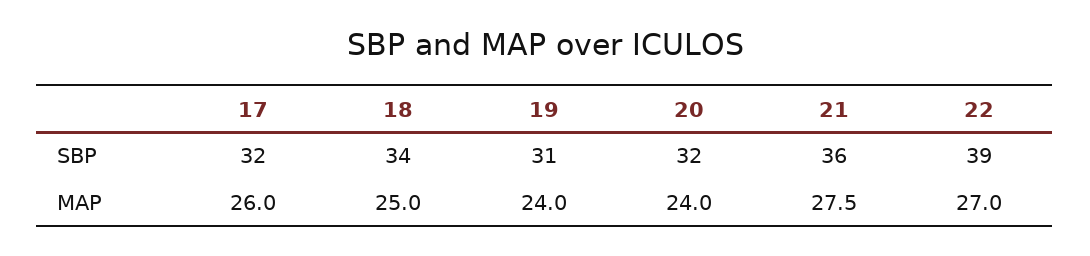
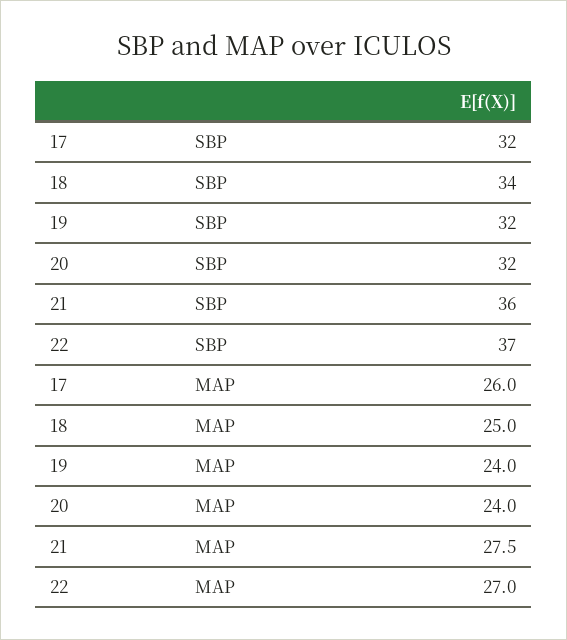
  {
    "17": {
      "SBP": 32,
      "MAP": 26
    },
    "18": {
      "SBP": 34,
      "MAP": 25
    },
    "19": {
-     "SBP": 31,
+     "SBP": 32,
      "MAP": 24
    },
    "20": {
      "SBP": 32,
      "MAP": 24
    },
    "21": {
      "SBP": 36,
      "MAP": 27.5
    },
    "22": {
-     "SBP": 39,
+     "SBP": 37,
      "MAP": 27
    }
  }

